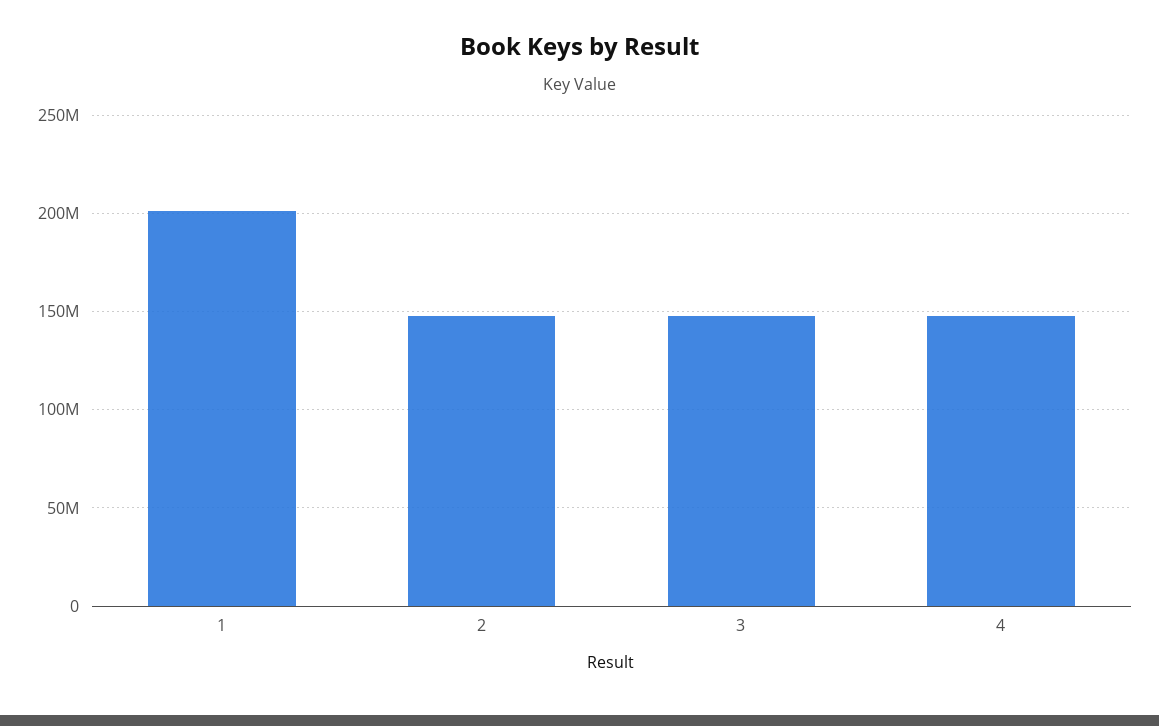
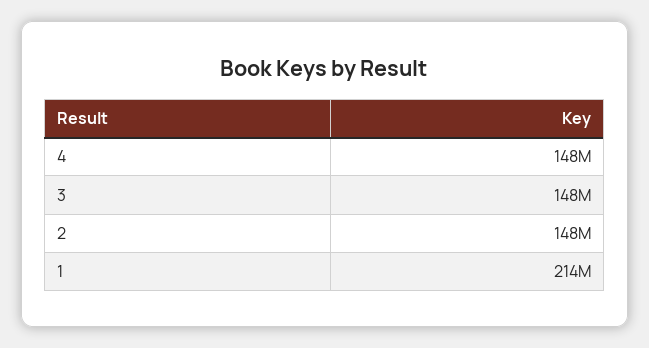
  {
-   "1": 200000000,
+   "1": 214000000,
    "2": 148000000,
    "3": 148000000,
    "4": 148000000
  }

